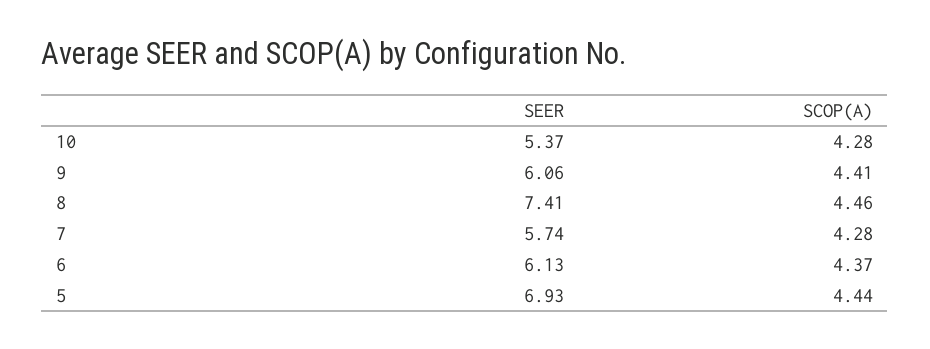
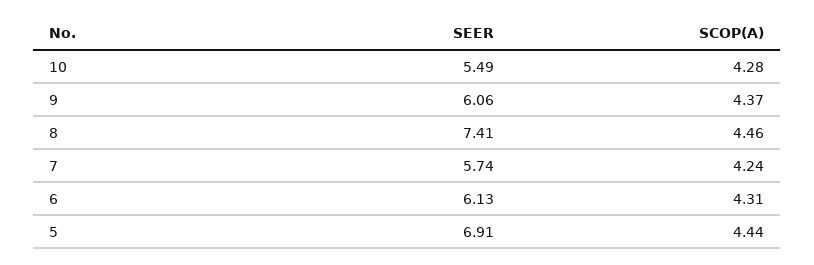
  {
    "SEER": {
-     "10": 5.37,
+     "10": 5.49,
      "9": 6.06,
      "8": 7.41,
      "7": 5.74,
      "6": 6.13,
-     "5": 6.93
+     "5": 6.91
    },
    "SCOP(A)": {
      "10": 4.28,
-     "9": 4.41,
+     "9": 4.37,
      "8": 4.46,
-     "7": 4.28,
+     "7": 4.24,
-     "6": 4.37,
+     "6": 4.31,
      "5": 4.44
    }
  }

